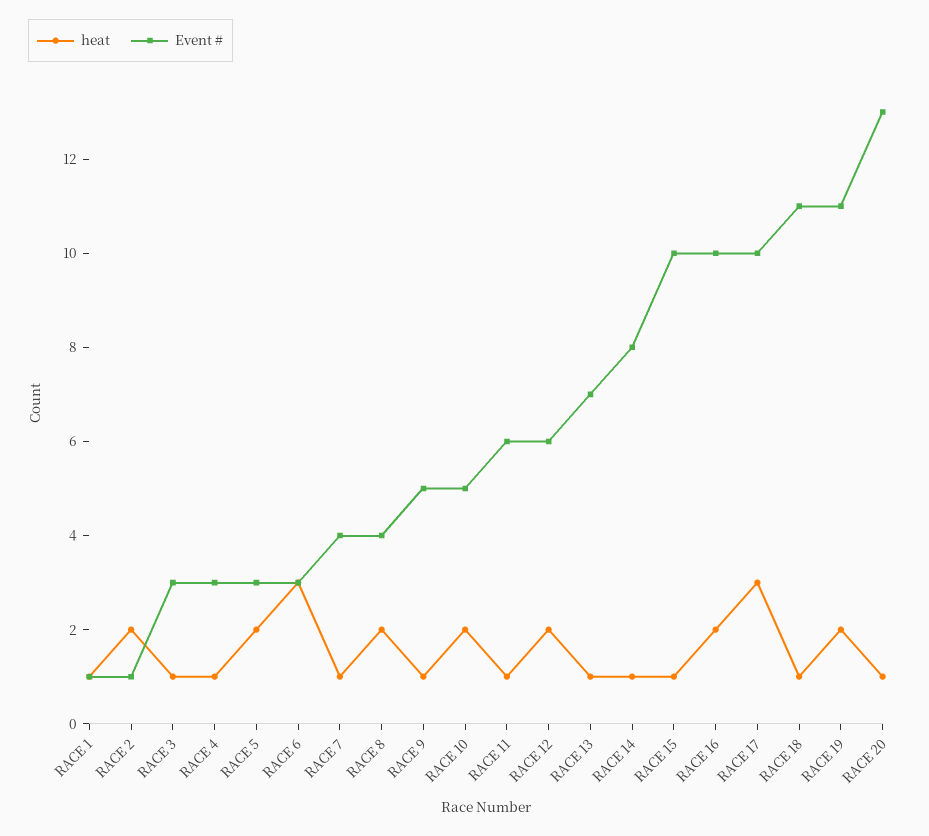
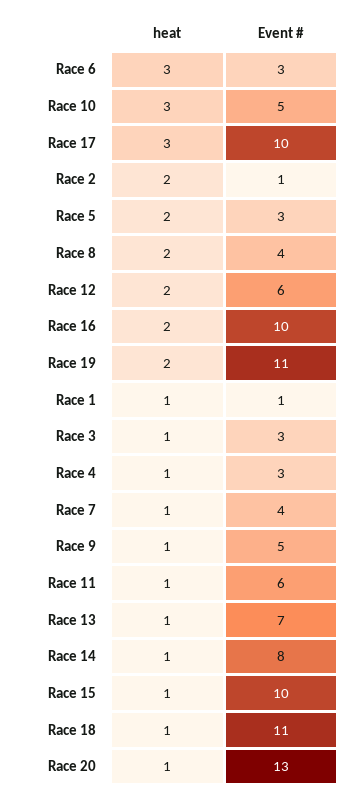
  {
    "heat": {
      "RACE 1": 1,
      "RACE 2": 2,
      "RACE 3": 1,
      "RACE 4": 1,
      "RACE 5": 2,
      "RACE 6": 3,
      "RACE 7": 1,
      "RACE 8": 2,
      "RACE 9": 1,
-     "RACE 10": 2,
+     "RACE 10": 3,
      "RACE 11": 1,
      "RACE 12": 2,
      "RACE 13": 1,
      "RACE 14": 1,
      "RACE 15": 1,
      "RACE 16": 2,
      "RACE 17": 3,
      "RACE 18": 1,
      "RACE 19": 2,
      "RACE 20": 1
    },
    "Event #": {
      "RACE 1": 1,
      "RACE 2": 1,
      "RACE 3": 3,
      "RACE 4": 3,
      "RACE 5": 3,
      "RACE 6": 3,
      "RACE 7": 4,
      "RACE 8": 4,
      "RACE 9": 5,
      "RACE 10": 5,
      "RACE 11": 6,
      "RACE 12": 6,
      "RACE 13": 7,
      "RACE 14": 8,
      "RACE 15": 10,
      "RACE 16": 10,
      "RACE 17": 10,
      "RACE 18": 11,
      "RACE 19": 11,
      "RACE 20": 13
    }
  }

